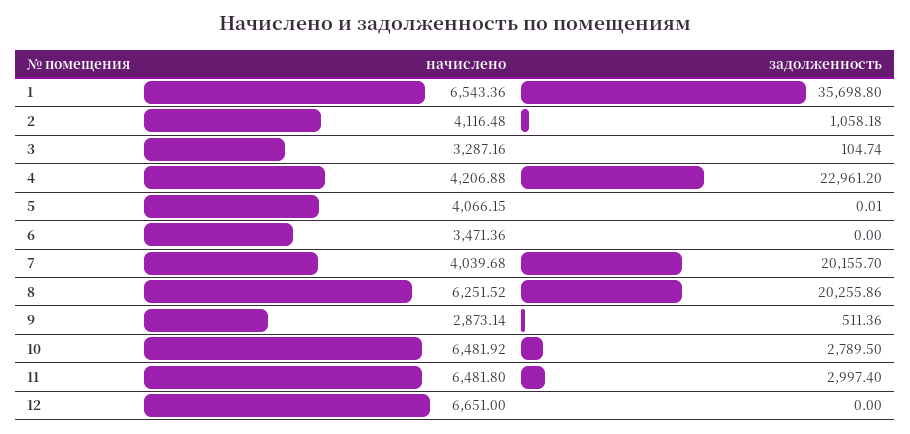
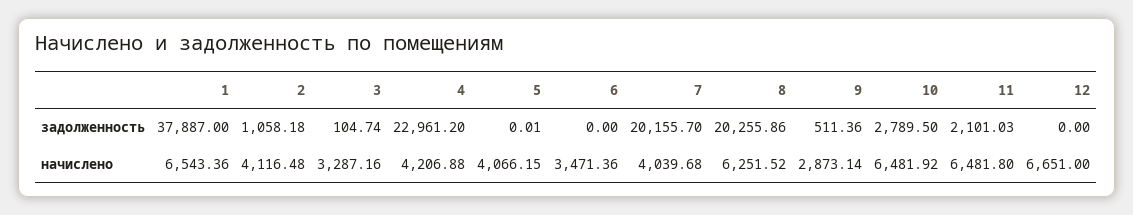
  {
    "начислено": {
      "1": 6543.36,
      "2": 4116.48,
      "3": 3287.16,
      "4": 4206.88,
      "5": 4066.15,
      "6": 3471.36,
      "7": 4039.68,
      "8": 6251.52,
      "9": 2873.14,
      "10": 6481.92,
      "11": 6481.8,
      "12": 6651
    },
    "задолженность": {
-     "1": 35698.8,
+     "1": 37887,
      "2": 1058.18,
      "3": 104.74,
      "4": 22961.2,
      "5": 0.01,
      "6": 0,
      "7": 20155.7,
      "8": 20255.86,
      "9": 511.36,
      "10": 2789.5,
-     "11": 2997.4,
+     "11": 2101.03,
      "12": 0
    }
  }

